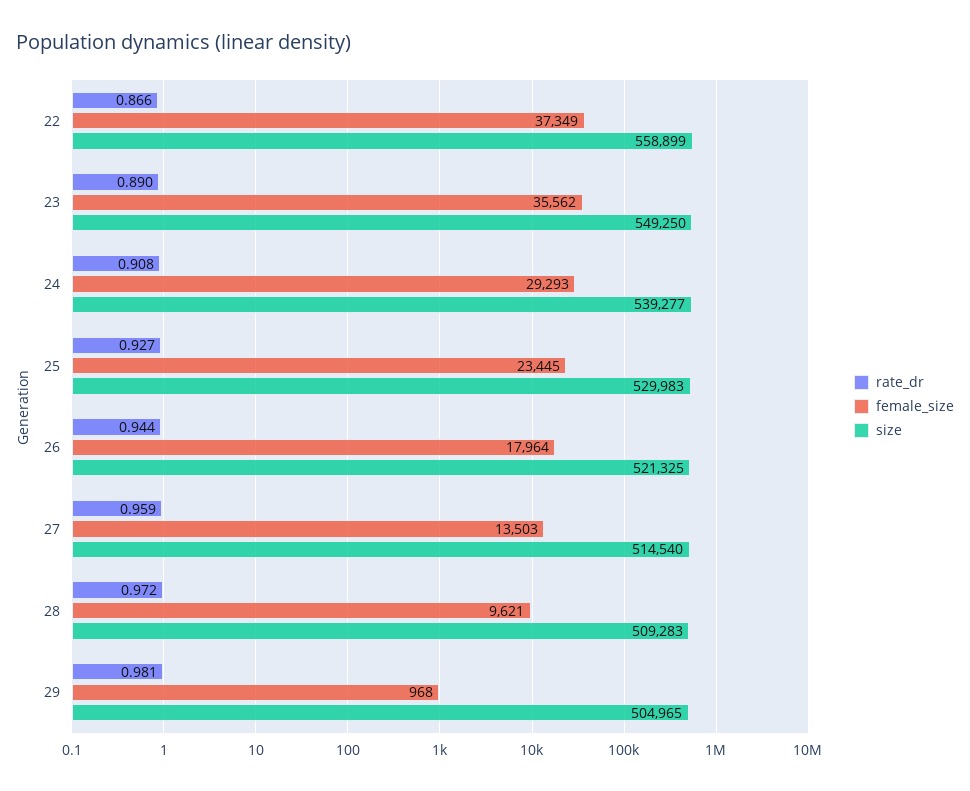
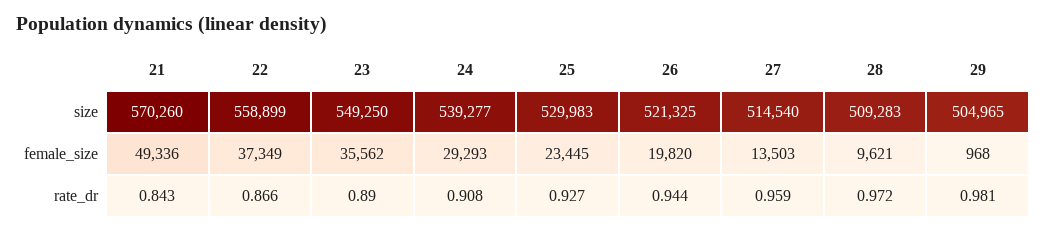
  {
    "rate_dr": {
      "22": 0.866,
      "23": 0.89,
      "24": 0.908,
      "25": 0.927,
      "26": 0.944,
      "27": 0.959,
      "28": 0.972,
-     "29": 0.981
+     "29": 0.981,
+     "21": 0.843
    },
    "female_size": {
      "22": 37349,
      "23": 35562,
      "24": 29293,
      "25": 23445,
-     "26": 17964,
+     "26": 19820,
      "27": 13503,
      "28": 9621,
-     "29": 968
+     "29": 968,
+     "21": 49336
    },
    "size": {
      "22": 558899,
      "23": 549250,
      "24": 539277,
      "25": 529983,
      "26": 521325,
      "27": 514540,
      "28": 509283,
-     "29": 504965
+     "29": 504965,
+     "21": 570260
    }
  }

